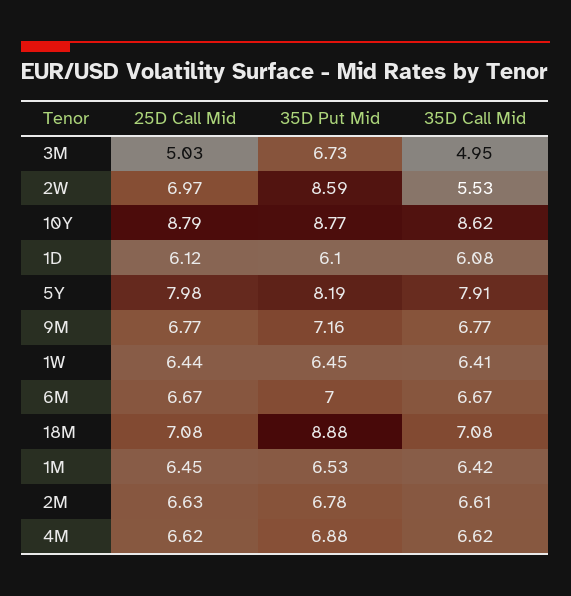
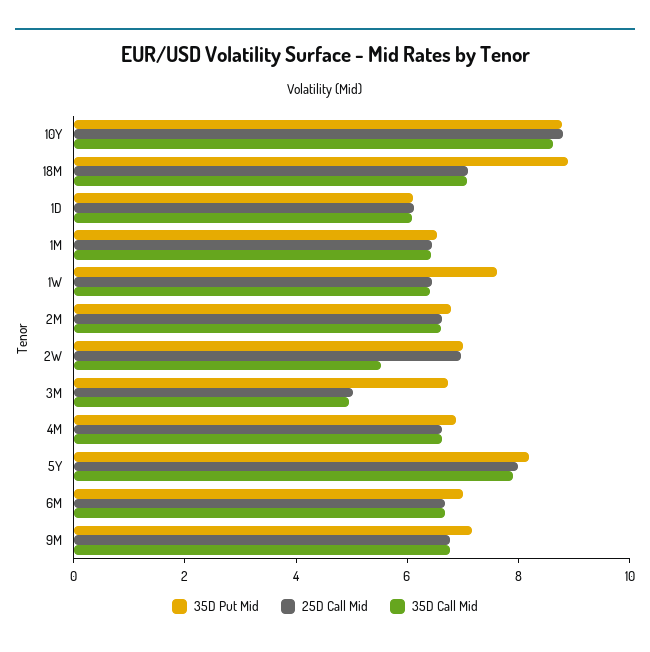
  {
    "25D Call Mid": {
      "3M": 5.03,
      "2W": 6.97,
      "10Y": 8.79,
      "1D": 6.12,
      "5Y": 7.98,
      "9M": 6.77,
      "1W": 6.44,
      "6M": 6.67,
      "18M": 7.08,
      "1M": 6.45,
      "2M": 6.63,
      "4M": 6.62
    },
    "35D Put Mid": {
      "3M": 6.73,
-     "2W": 8.59,
+     "2W": 7,
      "10Y": 8.77,
      "1D": 6.1,
      "5Y": 8.19,
      "9M": 7.16,
-     "1W": 6.45,
+     "1W": 7.5,
      "6M": 7,
      "18M": 8.88,
      "1M": 6.53,
      "2M": 6.78,
      "4M": 6.88
    },
    "35D Call Mid": {
      "3M": 4.95,
      "2W": 5.53,
      "10Y": 8.62,
      "1D": 6.08,
      "5Y": 7.91,
      "9M": 6.77,
      "1W": 6.41,
      "6M": 6.67,
      "18M": 7.08,
      "1M": 6.42,
      "2M": 6.61,
      "4M": 6.62
    }
  }

